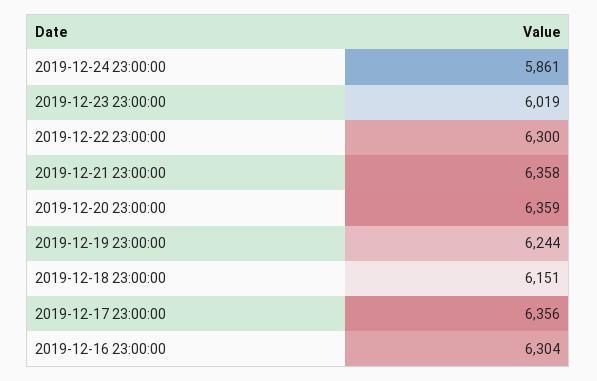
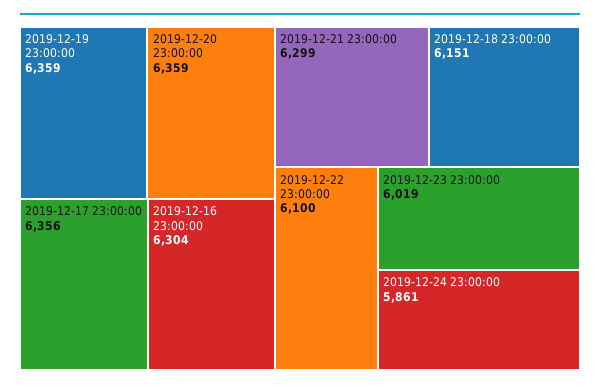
  {
    "2019-12-24 23:00:00": 5861,
    "2019-12-23 23:00:00": 6019,
-   "2019-12-22 23:00:00": 6300,
+   "2019-12-22 23:00:00": 6100,
-   "2019-12-21 23:00:00": 6358,
+   "2019-12-21 23:00:00": 6299,
    "2019-12-20 23:00:00": 6359,
-   "2019-12-19 23:00:00": 6244,
+   "2019-12-19 23:00:00": 6359,
    "2019-12-18 23:00:00": 6151,
    "2019-12-17 23:00:00": 6356,
    "2019-12-16 23:00:00": 6304
  }

